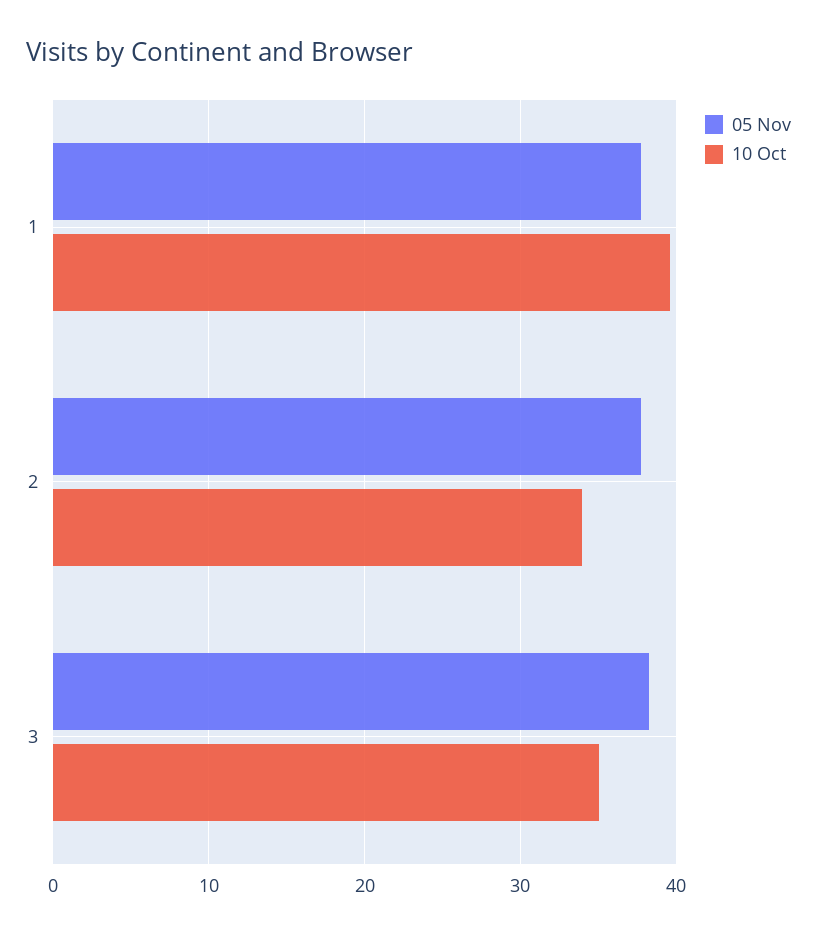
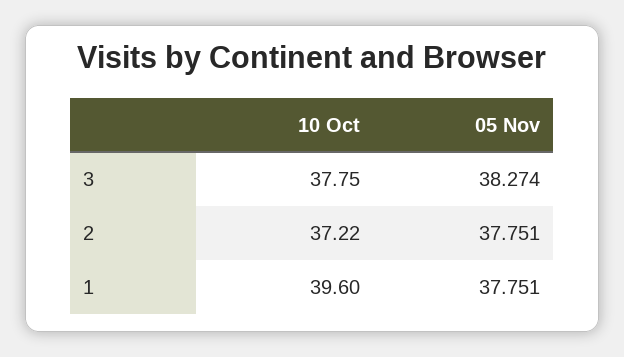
  {
    "05 Nov": {
      "1": 37.751,
      "2": 37.751,
      "3": 38.274
    },
    "10 Oct": {
      "1": 39.6,
-     "2": 34,
+     "2": 37.22,
-     "3": 35
+     "3": 37.75
    }
  }

